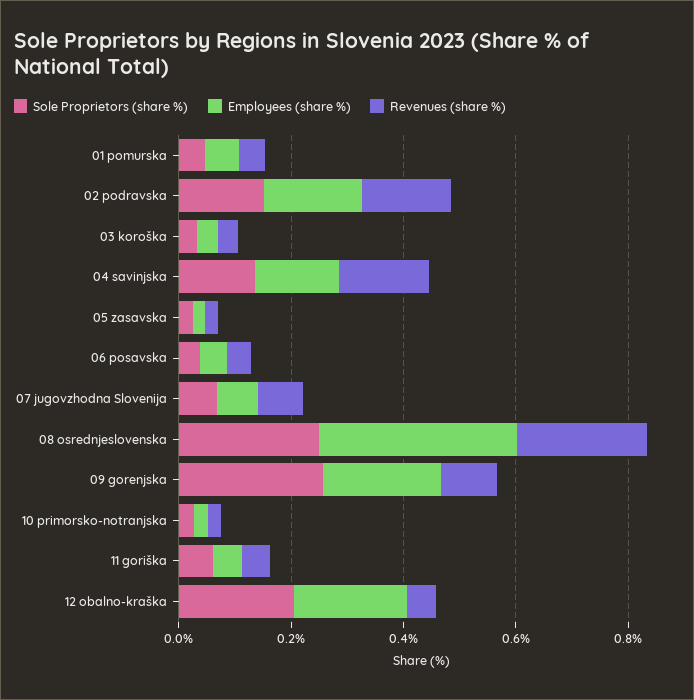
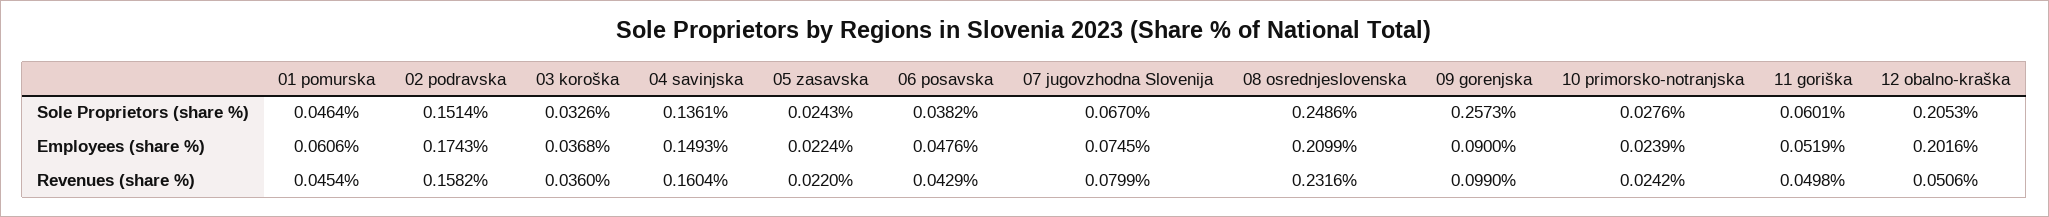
  {
    "Sole Proprietors (share %)": {
      "01 pomurska": 0.0464,
      "02 podravska": 0.1514,
      "03 koroška": 0.0326,
      "04 savinjska": 0.1361,
      "05 zasavska": 0.0243,
      "06 posavska": 0.0382,
      "07 jugovzhodna Slovenija": 0.067,
      "08 osrednjeslovenska": 0.2486,
      "09 gorenjska": 0.2573,
      "10 primorsko-notranjska": 0.0276,
      "11 goriška": 0.0601,
      "12 obalno-kraška": 0.2053
    },
    "Employees (share %)": {
      "01 pomurska": 0.0606,
      "02 podravska": 0.1743,
      "03 koroška": 0.0368,
      "04 savinjska": 0.1493,
      "05 zasavska": 0.0224,
      "06 posavska": 0.0476,
      "07 jugovzhodna Slovenija": 0.0745,
-     "08 osrednjeslovenska": 0.35,
+     "08 osrednjeslovenska": 0.2099,
-     "09 gorenjska": 0.2,
+     "09 gorenjska": 0.09,
      "10 primorsko-notranjska": 0.0239,
      "11 goriška": 0.0519,
      "12 obalno-kraška": 0.2016
    },
    "Revenues (share %)": {
      "01 pomurska": 0.0454,
      "02 podravska": 0.1582,
      "03 koroška": 0.036,
      "04 savinjska": 0.1604,
      "05 zasavska": 0.022,
      "06 posavska": 0.0429,
      "07 jugovzhodna Slovenija": 0.0799,
      "08 osrednjeslovenska": 0.2316,
      "09 gorenjska": 0.099,
      "10 primorsko-notranjska": 0.0242,
      "11 goriška": 0.0498,
      "12 obalno-kraška": 0.0506
    }
  }

